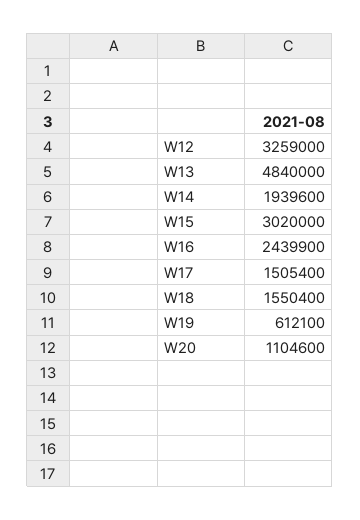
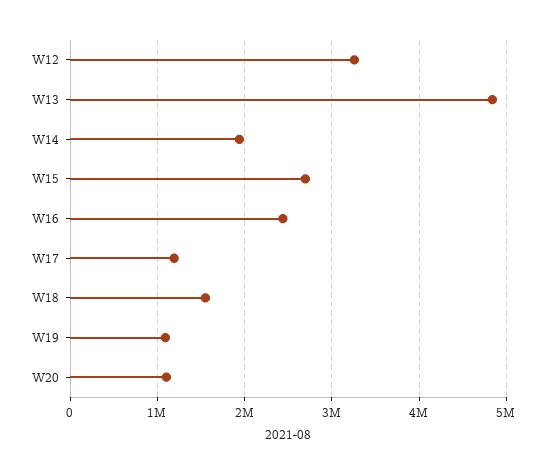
  {
    "W12": 3259000,
    "W13": 4840000,
    "W14": 1939600,
-   "W15": 3020000,
+   "W15": 2700000,
    "W16": 2439900,
-   "W17": 1505400,
+   "W17": 1200000,
    "W18": 1550400,
-   "W19": 612100,
+   "W19": 1100000,
    "W20": 1104600
  }

